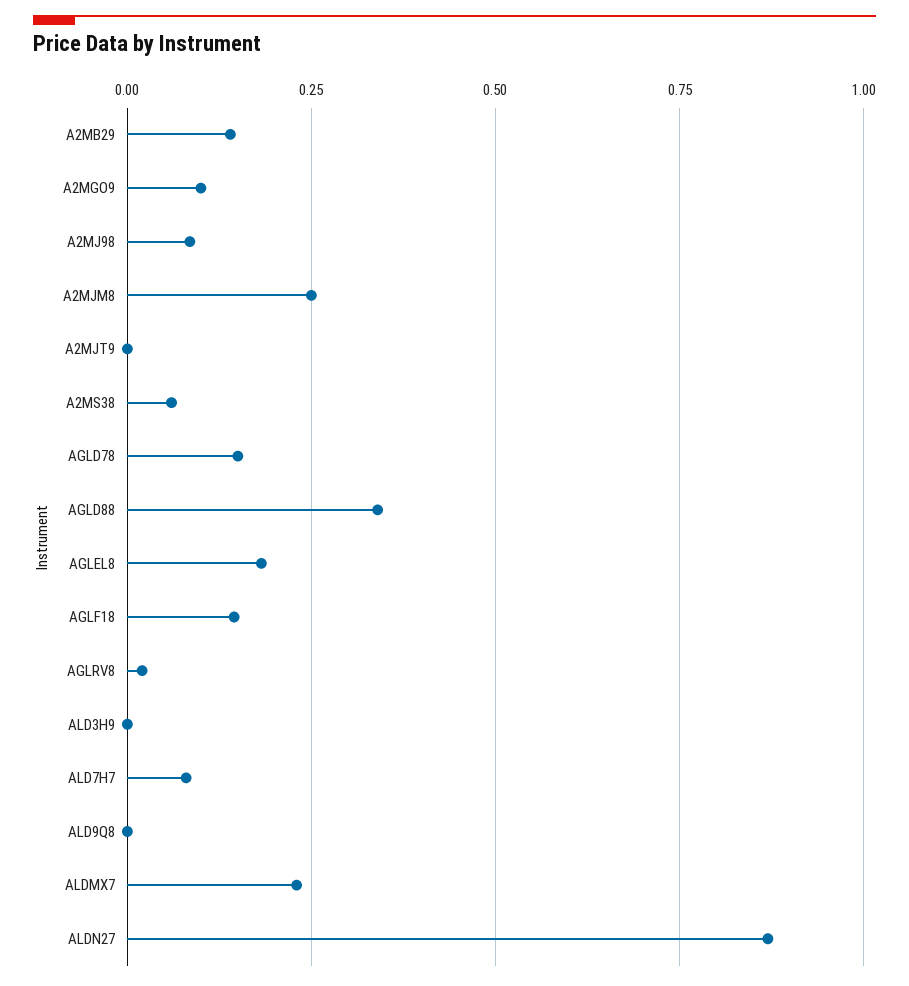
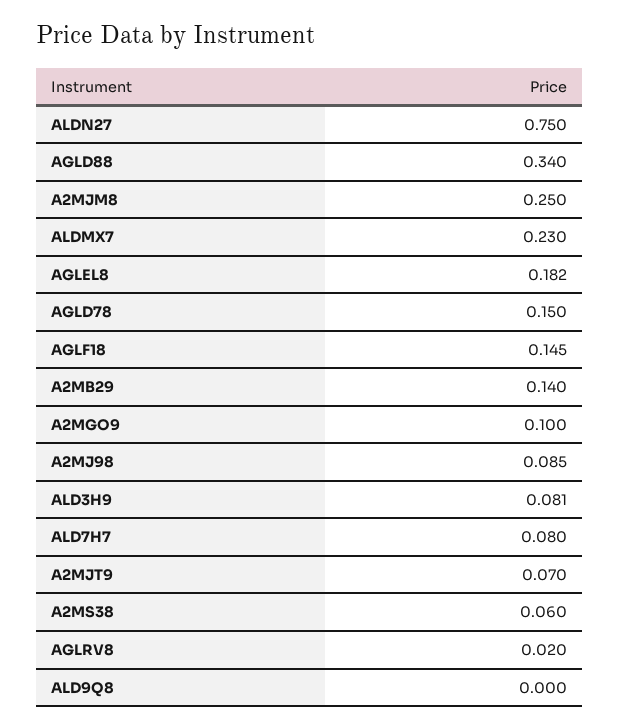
  {
    "A2MB29": 0.14,
    "A2MGO9": 0.1,
    "A2MJ98": 0.085,
    "A2MJM8": 0.25,
-   "A2MJT9": 0,
+   "A2MJT9": 0.07,
    "A2MS38": 0.06,
    "AGLD78": 0.15,
    "AGLD88": 0.34,
    "AGLEL8": 0.182,
    "AGLF18": 0.145,
    "AGLRV8": 0.02,
-   "ALD3H9": 0,
+   "ALD3H9": 0.081,
    "ALD7H7": 0.08,
    "ALD9Q8": 0,
    "ALDMX7": 0.23,
-   "ALDN27": 0.875
+   "ALDN27": 0.75
  }

